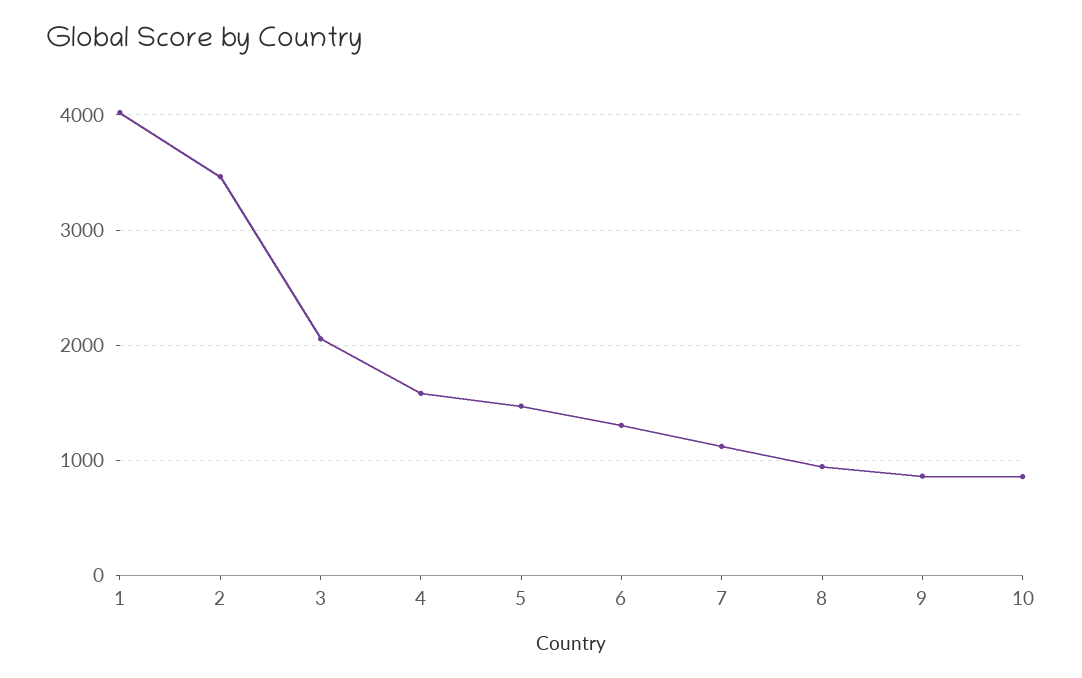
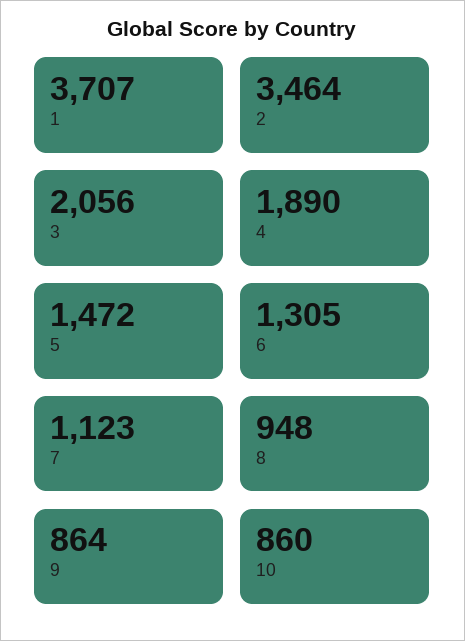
  {
-   "1": 4000,
+   "1": 3707,
    "2": 3464,
    "3": 2056,
-   "4": 1600,
+   "4": 1890,
    "5": 1472,
    "6": 1305,
    "7": 1123,
    "8": 948,
    "9": 864,
    "10": 860
  }

